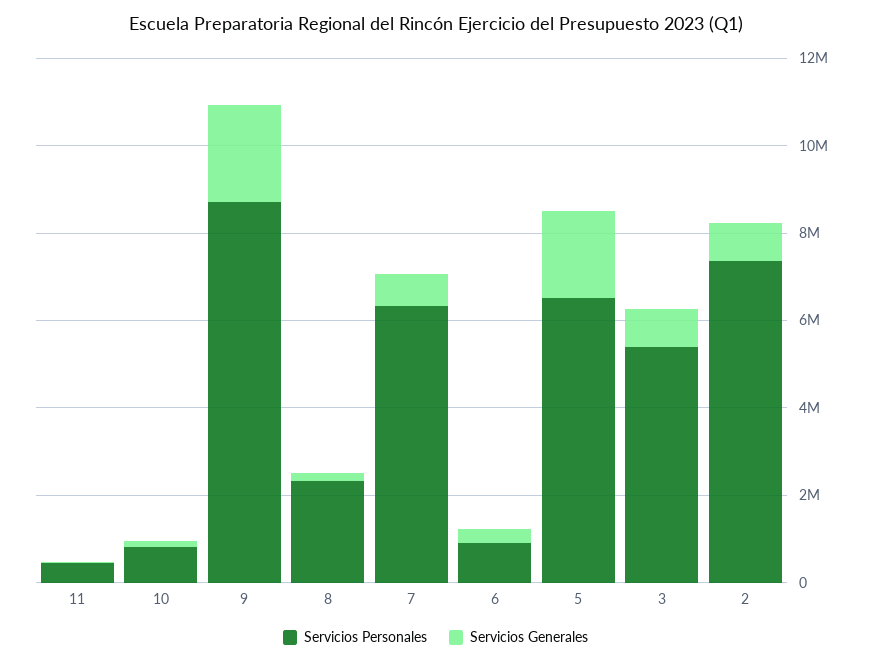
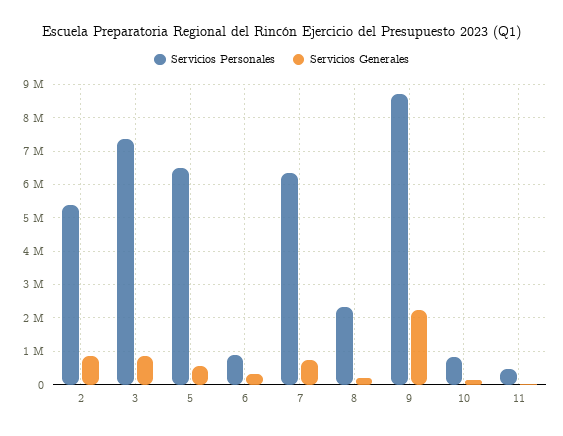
  {
    "Servicios Personales": {
      "11": 400000,
      "10": 800000,
      "9": 8800000,
      "8": 2400000,
      "7": 6400000,
      "6": 1000000,
      "5": 6600000,
-     "3": 5500000,
+     "3": 7400000,
-     "2": 7500000
+     "2": 5400000
    },
    "Servicios Generales": {
      "11": 0,
      "10": 200000,
      "9": 2200000,
      "8": 200000,
      "7": 800000,
      "6": 400000,
-     "5": 2000000,
+     "5": 600000,
      "3": 800000,
      "2": 800000
    }
  }

